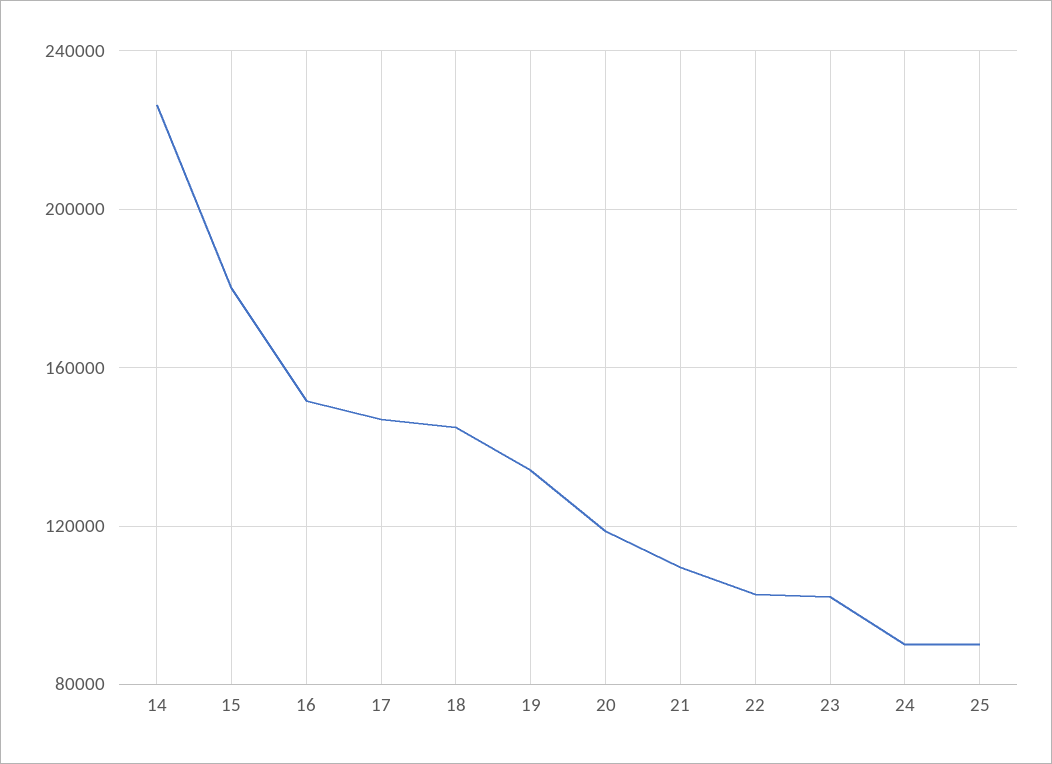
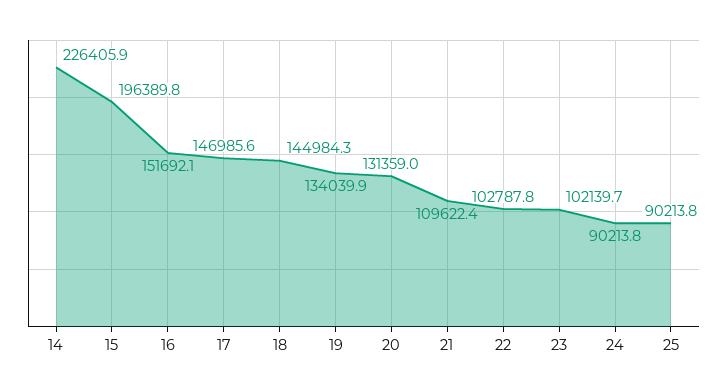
  {
    "14": 226405.9,
-   "15": 180000,
+   "15": 196389.8,
    "16": 151692.1,
    "17": 146985.6,
    "18": 144984.3,
    "19": 134039.9,
-   "20": 120000,
+   "20": 131359,
    "21": 109622.4,
    "22": 102787.8,
    "23": 102139.7,
    "24": 90213.8,
    "25": 90213.8
  }

